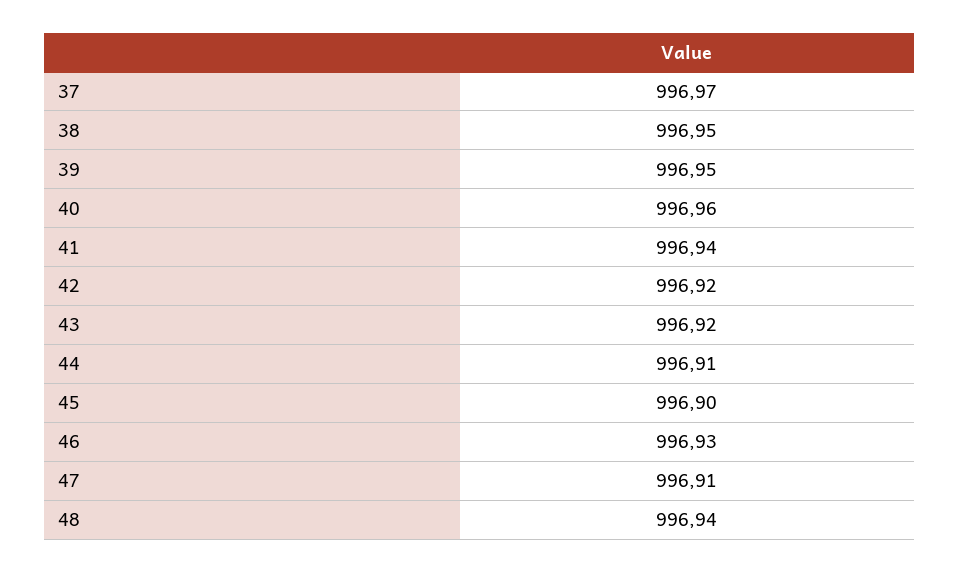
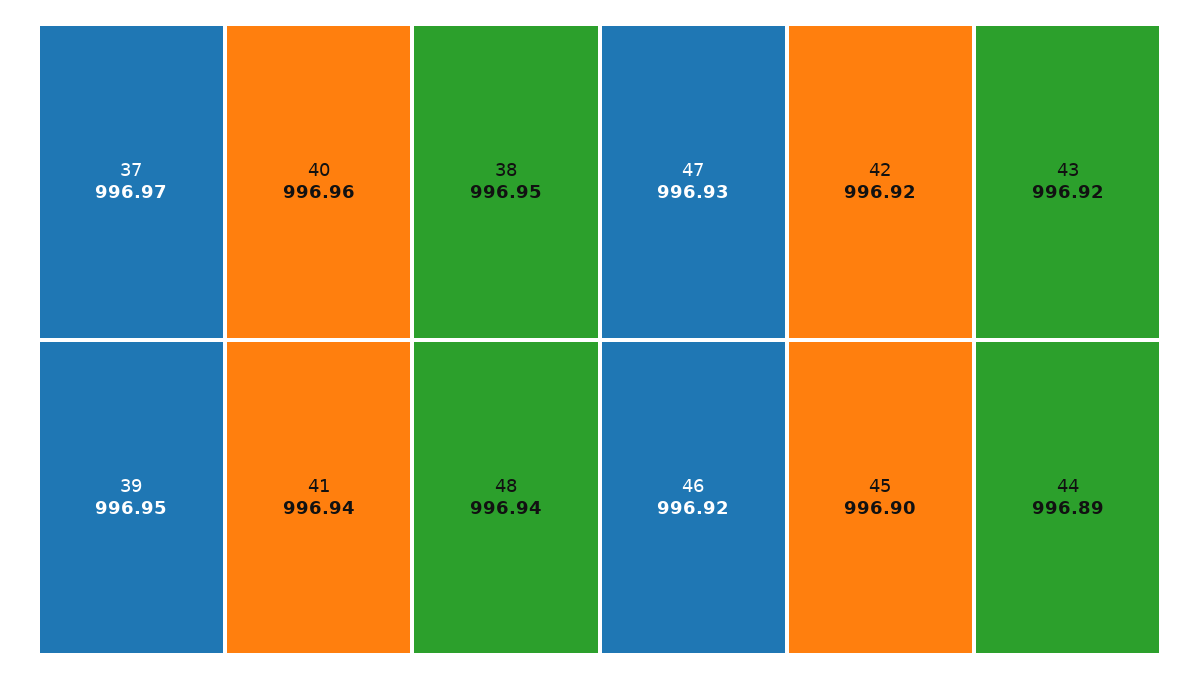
  {
    "37": 996.97,
    "38": 996.95,
    "39": 996.95,
    "40": 996.96,
    "41": 996.94,
    "42": 996.92,
    "43": 996.92,
-   "44": 996.91,
+   "44": 996.89,
    "45": 996.9,
-   "46": 996.93,
+   "46": 996.92,
-   "47": 996.91,
+   "47": 996.93,
    "48": 996.94
  }

